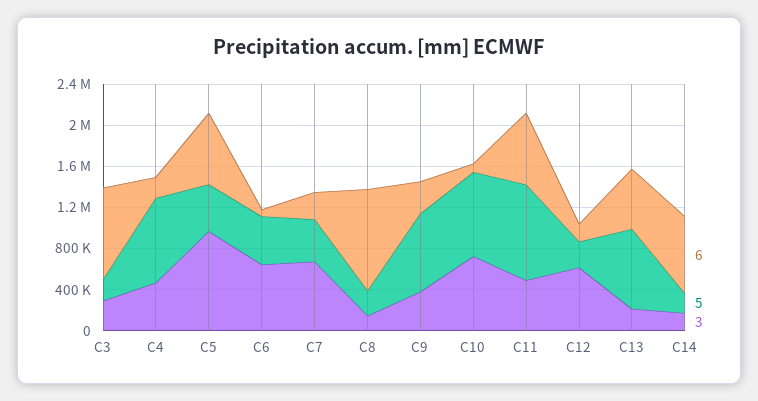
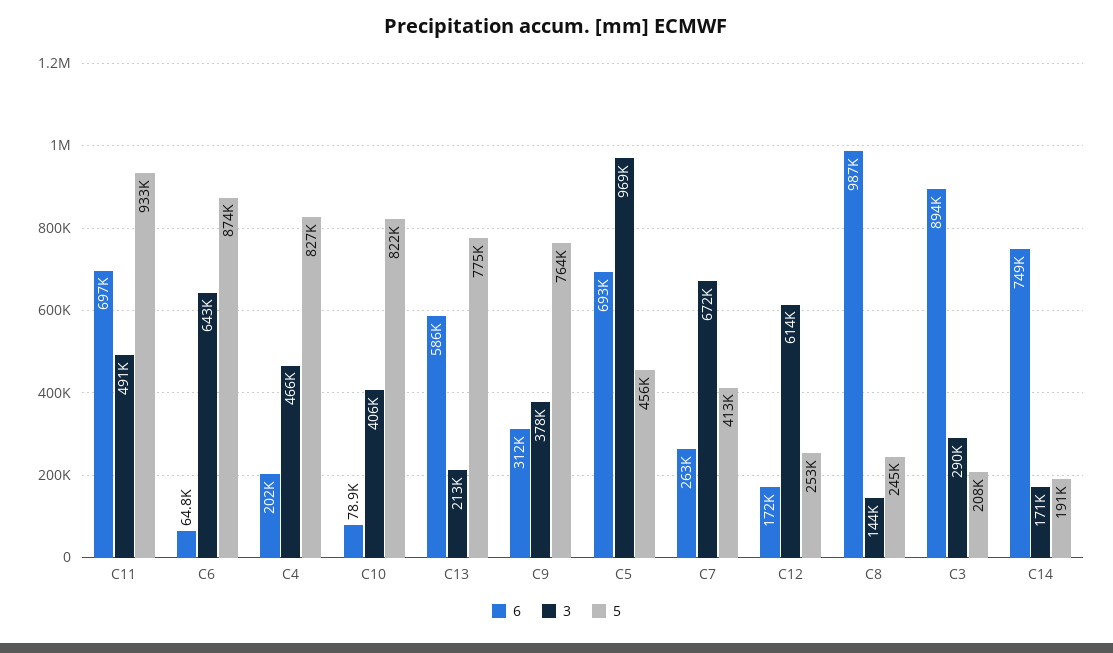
  {
    "6": {
      "C3": 894000,
      "C4": 202000,
      "C5": 693000,
      "C6": 64800,
      "C7": 263000,
      "C8": 987000,
      "C9": 312000,
      "C10": 78900,
      "C11": 697000,
      "C12": 172000,
      "C13": 586000,
      "C14": 749000
    },
    "5": {
      "C3": 208000,
      "C4": 827000,
      "C5": 456000,
-     "C6": 500000,
+     "C6": 874000,
      "C7": 413000,
      "C8": 245000,
      "C9": 764000,
      "C10": 822000,
      "C11": 933000,
      "C12": 253000,
      "C13": 775000,
      "C14": 191000
    },
    "3": {
      "C3": 290000,
      "C4": 466000,
      "C5": 969000,
      "C6": 643000,
      "C7": 672000,
      "C8": 144000,
      "C9": 378000,
-     "C10": 700000,
+     "C10": 406000,
      "C11": 491000,
      "C12": 614000,
      "C13": 213000,
      "C14": 171000
    }
  }

